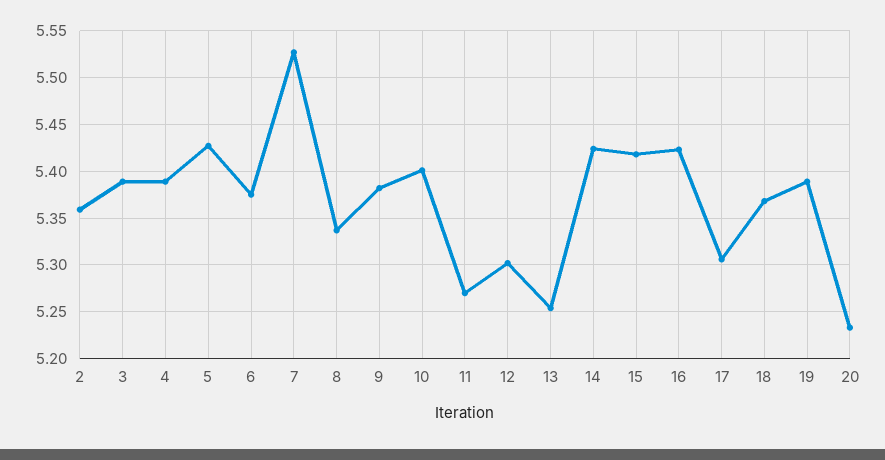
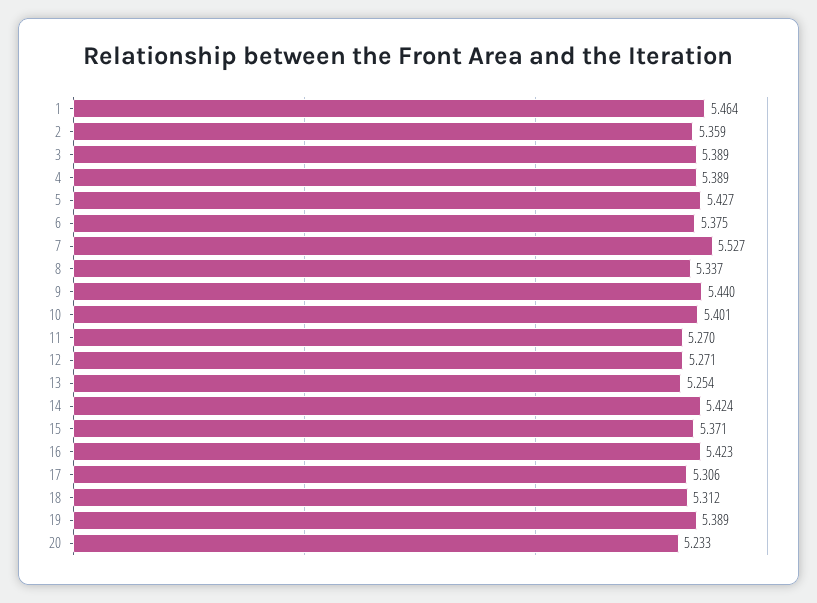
  {
    "2": 5.359,
    "3": 5.389,
    "4": 5.389,
    "5": 5.427,
    "6": 5.375,
    "7": 5.527,
    "8": 5.337,
-   "9": 5.38,
+   "9": 5.44,
    "10": 5.401,
    "11": 5.27,
-   "12": 5.3,
+   "12": 5.271,
    "13": 5.254,
    "14": 5.424,
-   "15": 5.42,
+   "15": 5.371,
    "16": 5.423,
    "17": 5.306,
-   "18": 5.37,
+   "18": 5.312,
    "19": 5.389,
-   "20": 5.233
+   "20": 5.233,
+   "1": 5.464
  }

